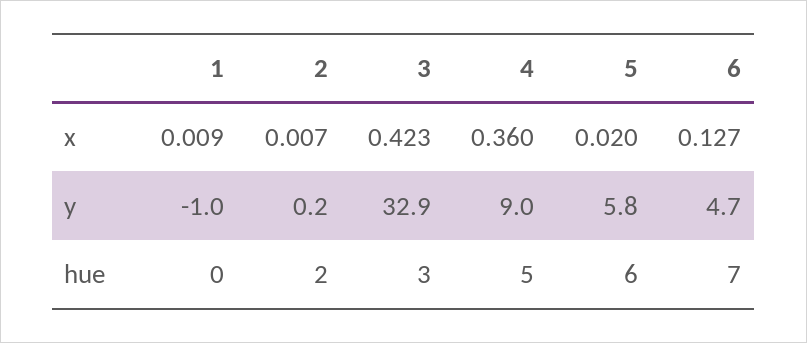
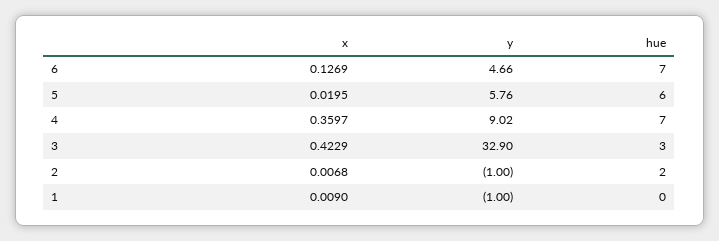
  {
    "1": {
      "x": 0.009,
      "y": -1,
      "hue": 0
    },
    "2": {
      "x": 0.0068,
-     "y": 0.2,
+     "y": -1,
      "hue": 2
    },
    "3": {
      "x": 0.4229,
      "y": 32.9,
      "hue": 3
    },
    "4": {
      "x": 0.3597,
      "y": 9.02,
-     "hue": 5
+     "hue": 7
    },
    "5": {
      "x": 0.0195,
      "y": 5.76,
      "hue": 6
    },
    "6": {
      "x": 0.1269,
      "y": 4.66,
      "hue": 7
    }
  }

